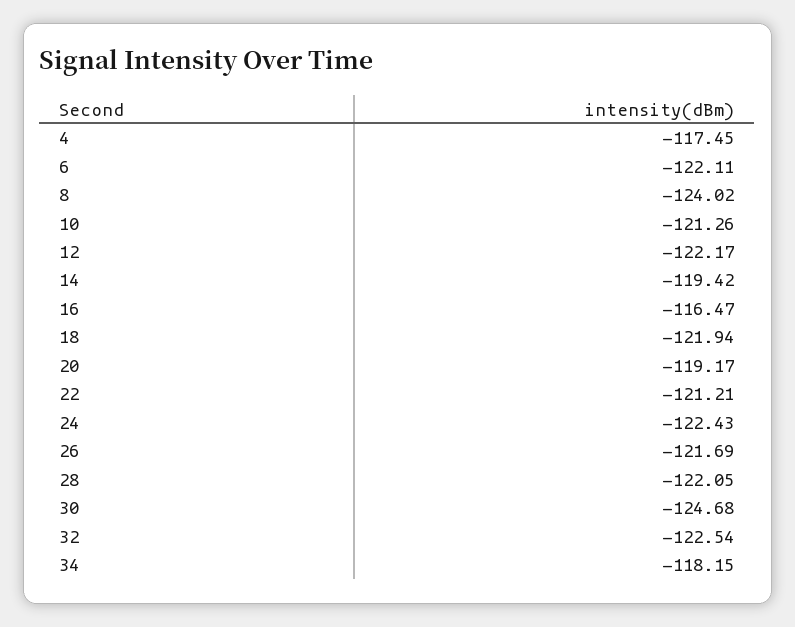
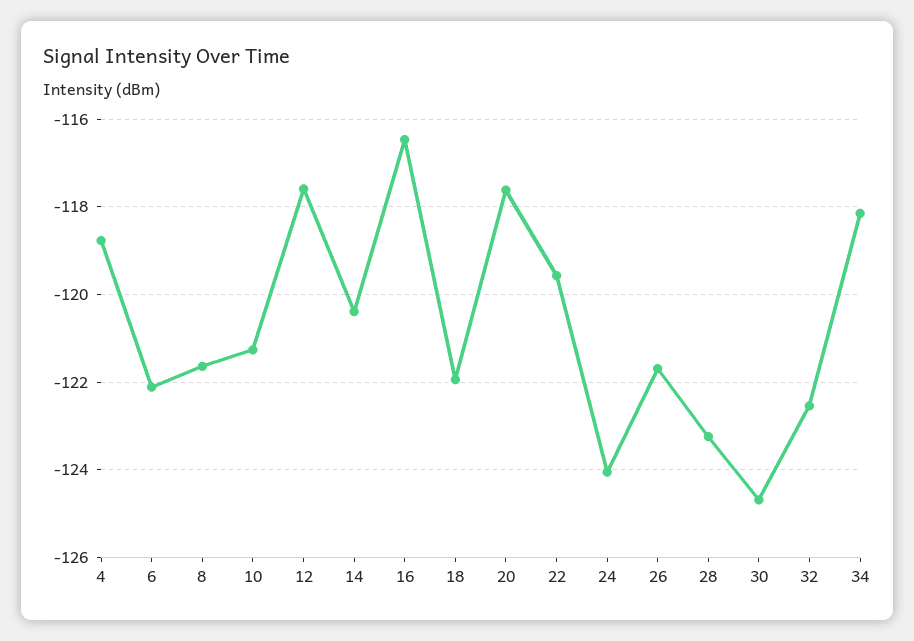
  {
-   "4": -117.45,
+   "4": -118.8,
    "6": -122.11,
-   "8": -124.02,
+   "8": -121.6,
    "10": -121.26,
-   "12": -122.17,
+   "12": -117.6,
-   "14": -119.42,
+   "14": -120.4,
    "16": -116.47,
    "18": -121.94,
-   "20": -119.17,
+   "20": -117.6,
-   "22": -121.21,
+   "22": -119.6,
-   "24": -122.43,
+   "24": -124,
    "26": -121.69,
-   "28": -122.05,
+   "28": -123.2,
    "30": -124.68,
    "32": -122.54,
    "34": -118.15
  }

